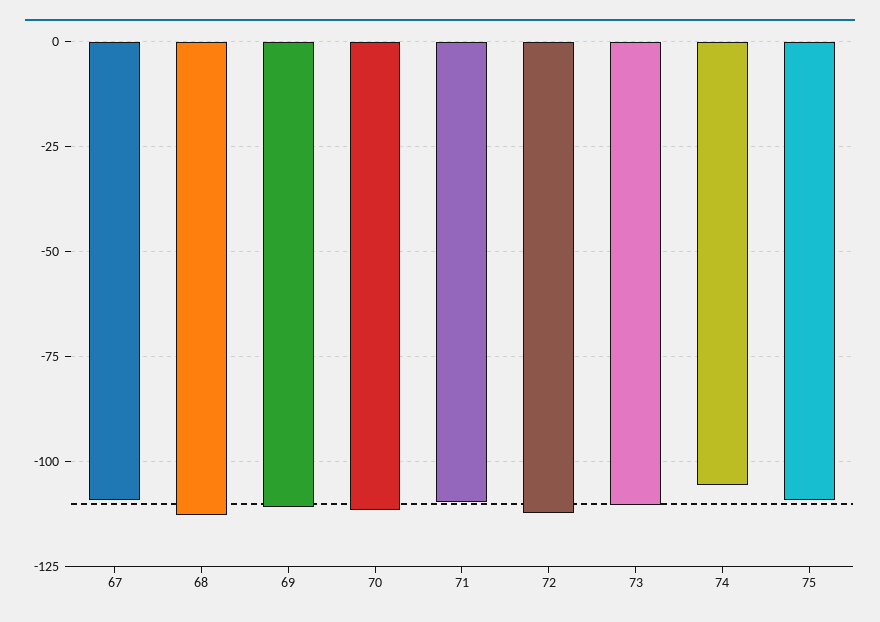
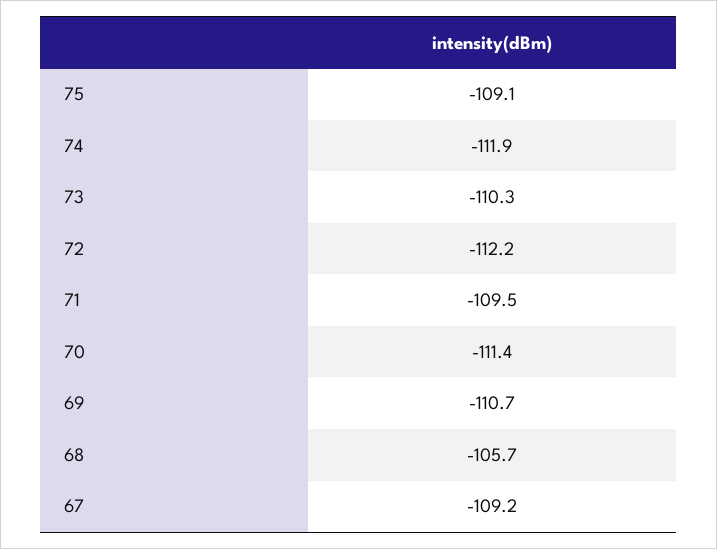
  {
    "67": -109.2,
-   "68": -112.5,
+   "68": -105.7,
    "69": -110.7,
    "70": -111.4,
    "71": -109.5,
    "72": -112.2,
    "73": -110.3,
-   "74": -105,
+   "74": -111.9,
    "75": -109.1
  }

